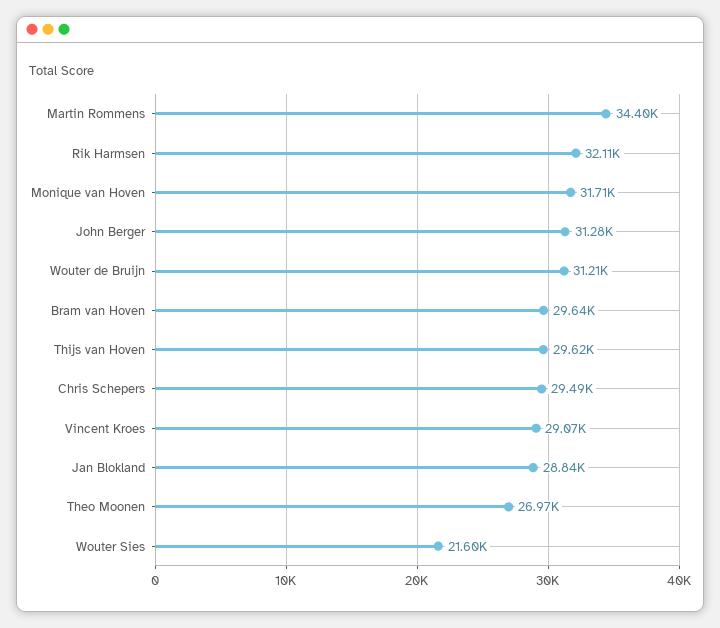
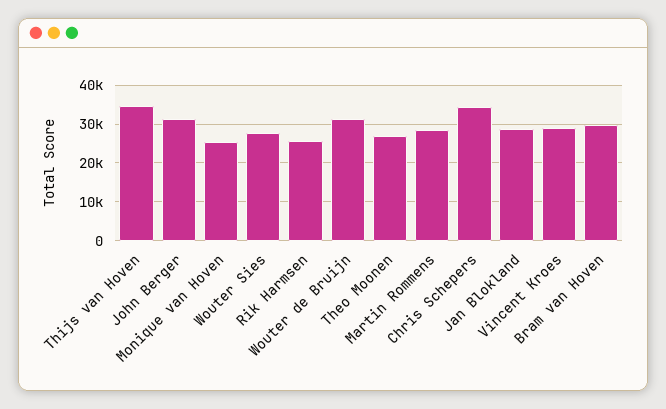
  {
-   "Martin Rommens": 34400,
+   "Martin Rommens": 28000,
-   "Rik Harmsen": 32110,
+   "Rik Harmsen": 26000,
-   "Monique van Hoven": 31710,
+   "Monique van Hoven": 26000,
    "John Berger": 31280,
    "Wouter de Bruijn": 31210,
    "Bram van Hoven": 29640,
-   "Thijs van Hoven": 29620,
+   "Thijs van Hoven": 34000,
-   "Chris Schepers": 29490,
+   "Chris Schepers": 34000,
    "Vincent Kroes": 29070,
    "Jan Blokland": 28840,
    "Theo Moonen": 26970,
-   "Wouter Sies": 21600
+   "Wouter Sies": 28000
  }

